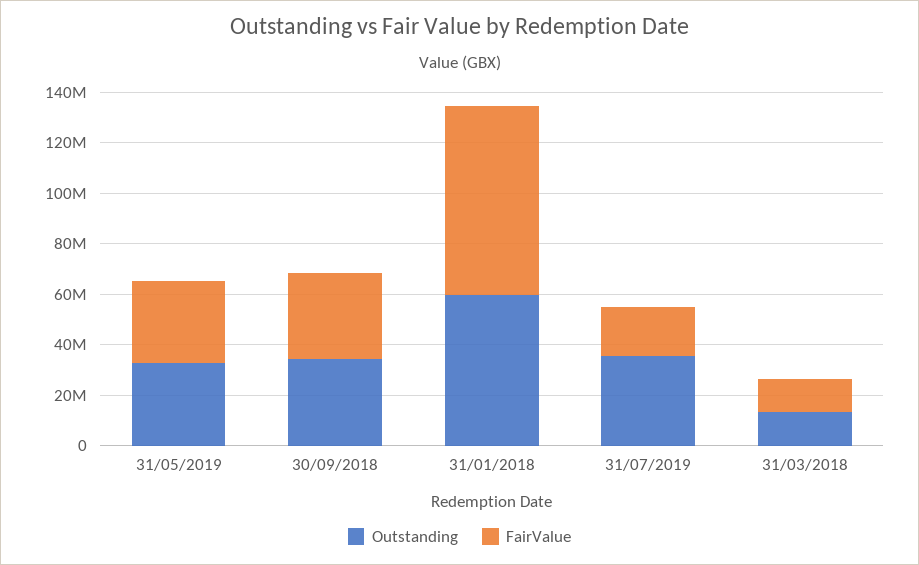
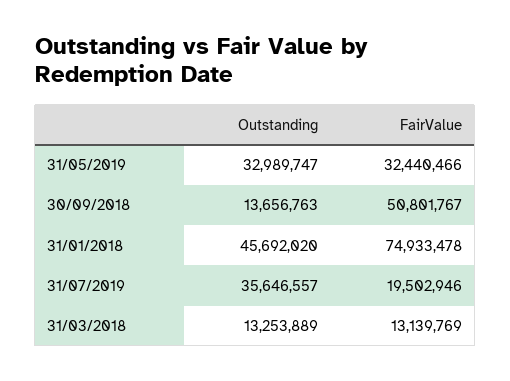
  {
    "Outstanding": {
      "31/05/2019": 32989747,
-     "30/09/2018": 35000000,
+     "30/09/2018": 13656763,
-     "31/01/2018": 60000000,
+     "31/01/2018": 45692020,
      "31/07/2019": 35646557,
      "31/03/2018": 13253889
    },
    "FairValue": {
      "31/05/2019": 32440466,
-     "30/09/2018": 35000000,
+     "30/09/2018": 50801767,
      "31/01/2018": 74933478,
      "31/07/2019": 19502946,
      "31/03/2018": 13139769
    }
  }

